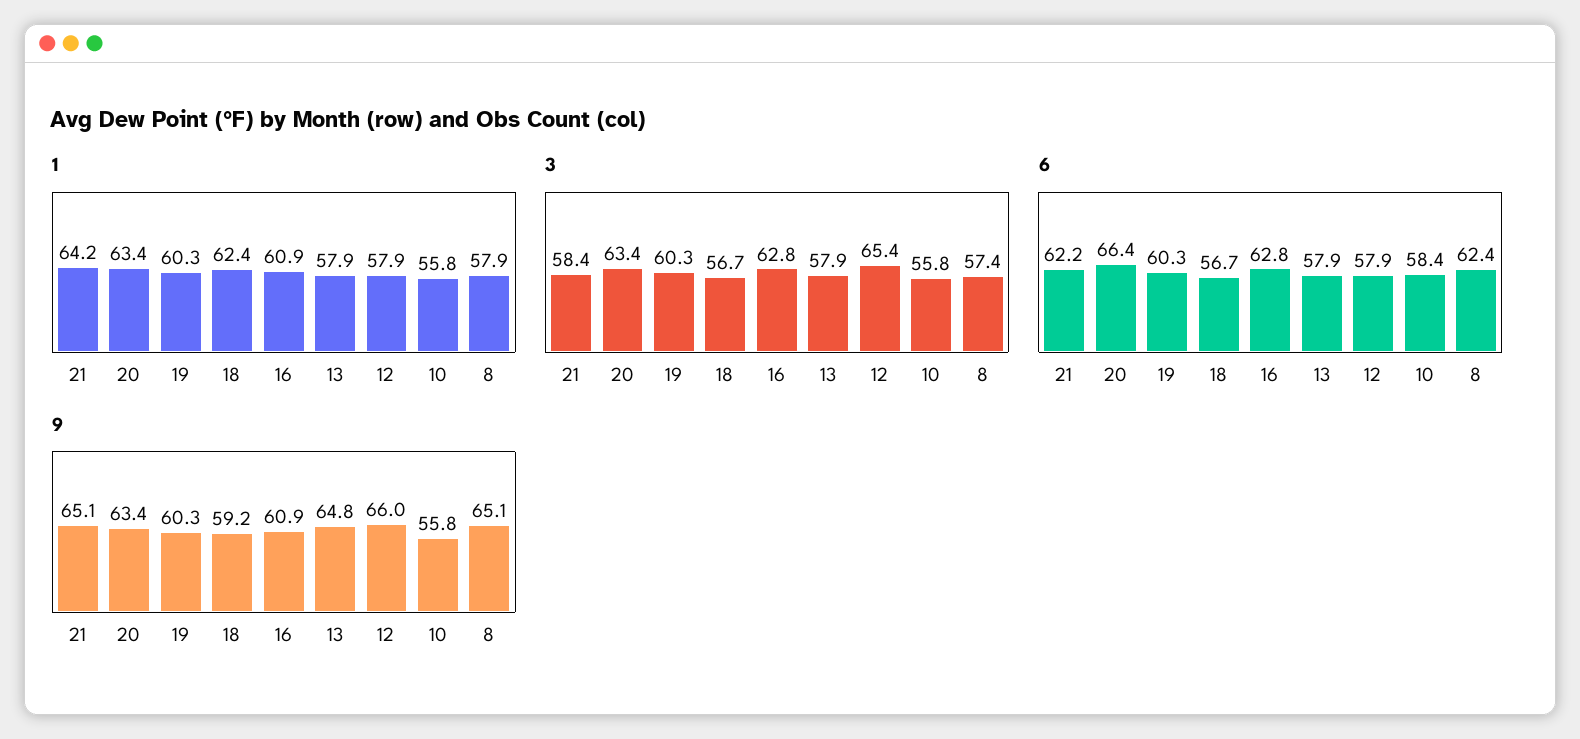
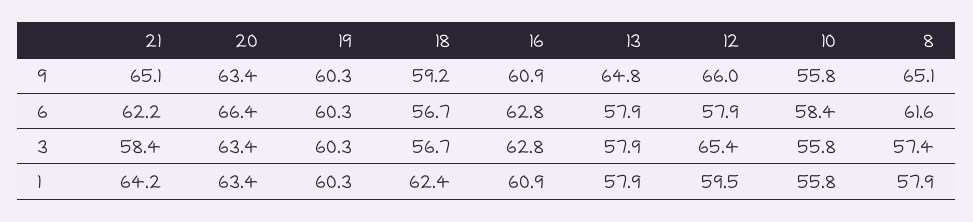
  {
    "1": {
      "21": 64.2,
      "20": 63.4,
      "19": 60.3,
      "18": 62.4,
      "16": 60.9,
      "13": 57.9,
-     "12": 57.9,
+     "12": 59.5,
      "10": 55.8,
      "8": 57.9
    },
    "3": {
      "21": 58.4,
      "20": 63.4,
      "19": 60.3,
      "18": 56.7,
      "16": 62.8,
      "13": 57.9,
      "12": 65.4,
      "10": 55.8,
      "8": 57.4
    },
    "6": {
      "21": 62.2,
      "20": 66.4,
      "19": 60.3,
      "18": 56.7,
      "16": 62.8,
      "13": 57.9,
      "12": 57.9,
      "10": 58.4,
-     "8": 62.4
+     "8": 61.6
    },
    "9": {
      "21": 65.1,
      "20": 63.4,
      "19": 60.3,
      "18": 59.2,
      "16": 60.9,
      "13": 64.8,
      "12": 66,
      "10": 55.8,
      "8": 65.1
    }
  }

